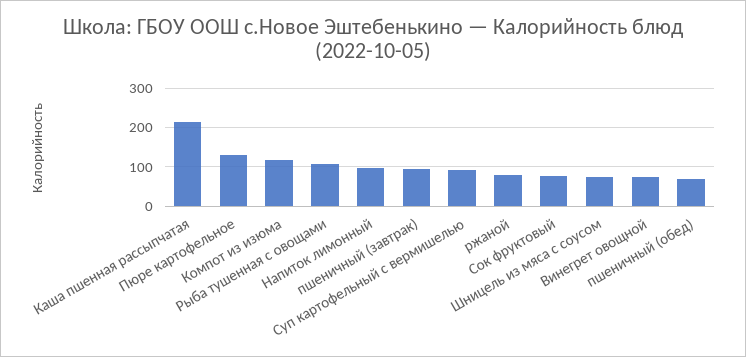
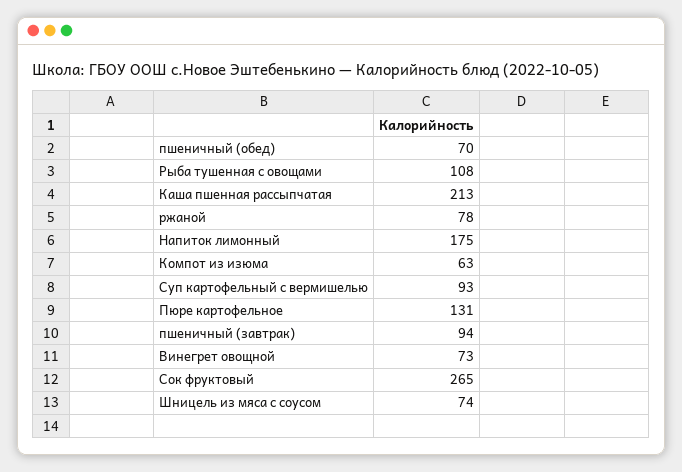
  {
    "Каша пшенная рассыпчатая": 213,
    "Пюре картофельное": 131,
-   "Компот из изюма": 120,
+   "Компот из изюма": 63,
    "Рыба тушенная с овощами": 108,
-   "Напиток лимонный": 100,
+   "Напиток лимонный": 175,
    "пшеничный (завтрак)": 94,
    "Суп картофельный с вермишелью": 93,
    "ржаной": 78,
-   "Сок фруктовый": 80,
+   "Сок фруктовый": 265,
    "Шницель из мяса с соусом": 74,
    "Винегрет овощной": 73,
    "пшеничный (обед)": 70
  }

